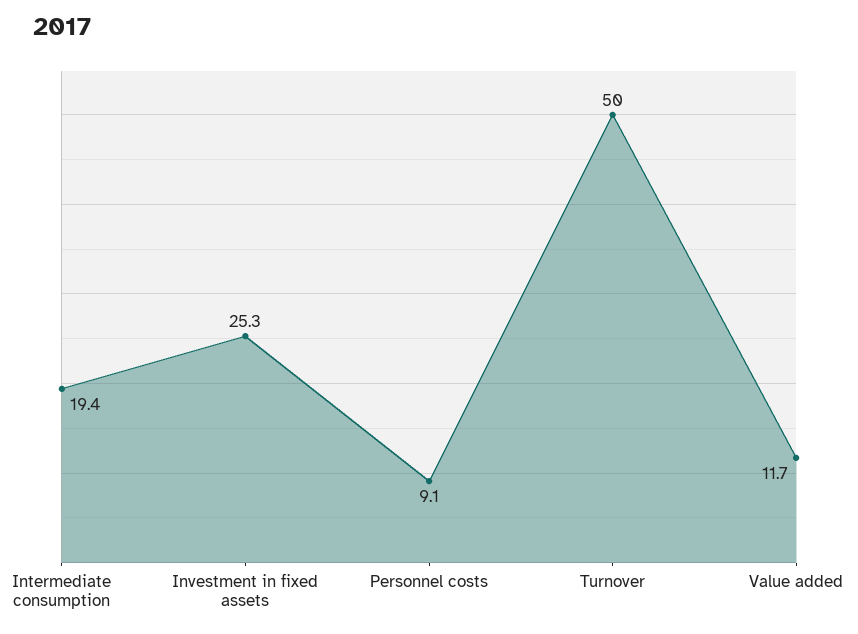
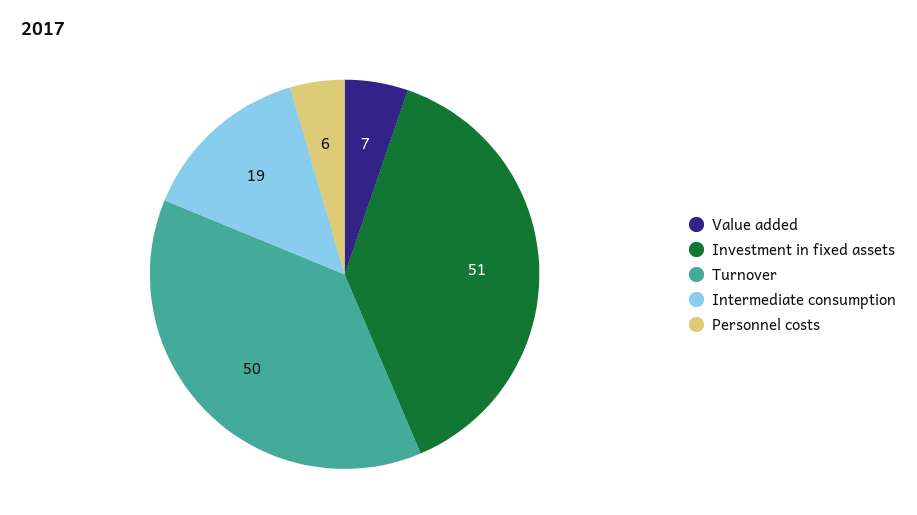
  {
    "Intermediate consumption": 19.4,
-   "Investment in fixed assets": 25.3,
+   "Investment in fixed assets": 51,
-   "Personnel costs": 9.1,
+   "Personnel costs": 6,
    "Turnover": 50,
-   "Value added": 11.7
+   "Value added": 7
  }

